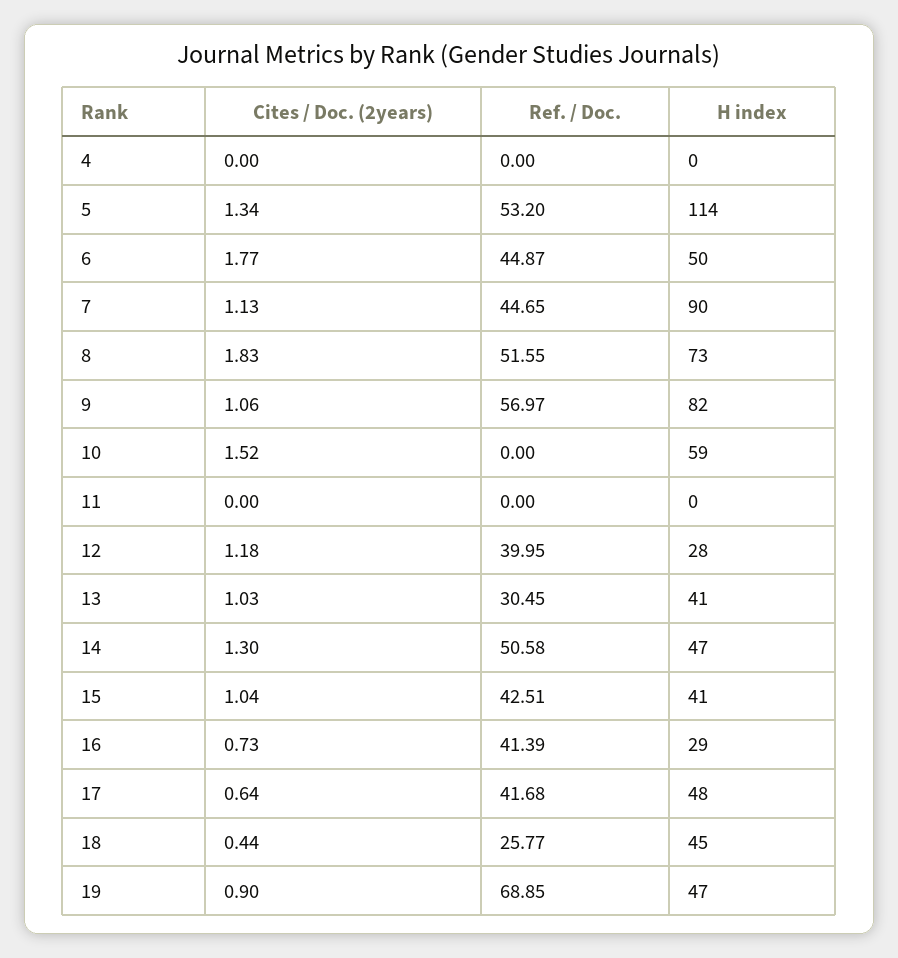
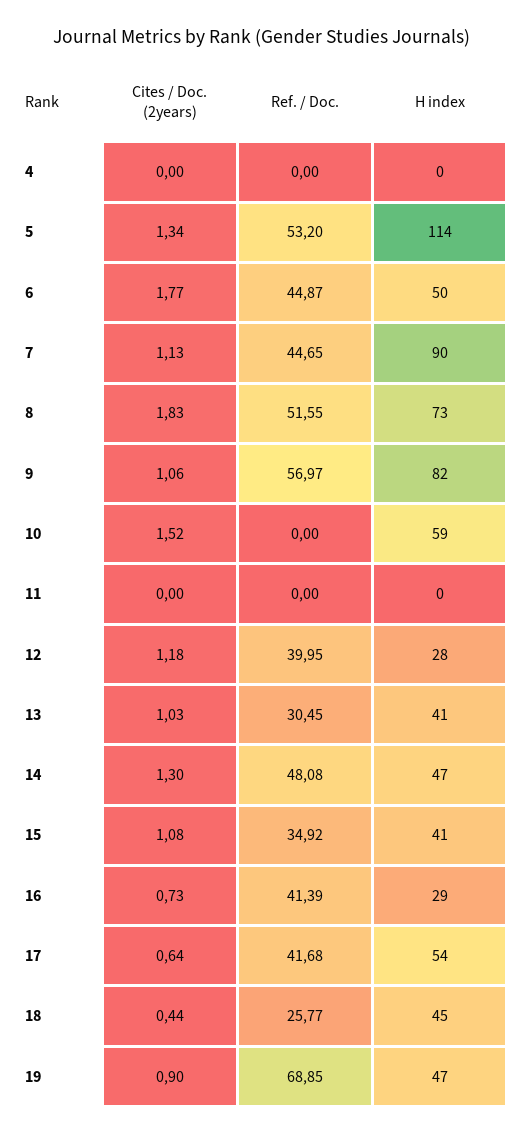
  {
    "Cites / Doc. (2years)": {
      "4": 0,
      "5": 1.34,
      "6": 1.77,
      "7": 1.13,
      "8": 1.83,
      "9": 1.06,
      "10": 1.52,
      "11": 0,
      "12": 1.18,
      "13": 1.03,
      "14": 1.3,
-     "15": 1.04,
+     "15": 1.08,
      "16": 0.73,
      "17": 0.64,
      "18": 0.44,
      "19": 0.9
    },
    "Ref. / Doc.": {
      "4": 0,
      "5": 53.2,
      "6": 44.87,
      "7": 44.65,
      "8": 51.55,
      "9": 56.97,
      "10": 0,
      "11": 0,
      "12": 39.95,
      "13": 30.45,
-     "14": 50.58,
+     "14": 48.08,
-     "15": 42.51,
+     "15": 34.92,
      "16": 41.39,
      "17": 41.68,
      "18": 25.77,
      "19": 68.85
    },
    "H index": {
      "4": 0,
      "5": 114,
      "6": 50,
      "7": 90,
      "8": 73,
      "9": 82,
      "10": 59,
      "11": 0,
      "12": 28,
      "13": 41,
      "14": 47,
      "15": 41,
      "16": 29,
-     "17": 48,
+     "17": 54,
      "18": 45,
      "19": 47
    }
  }

